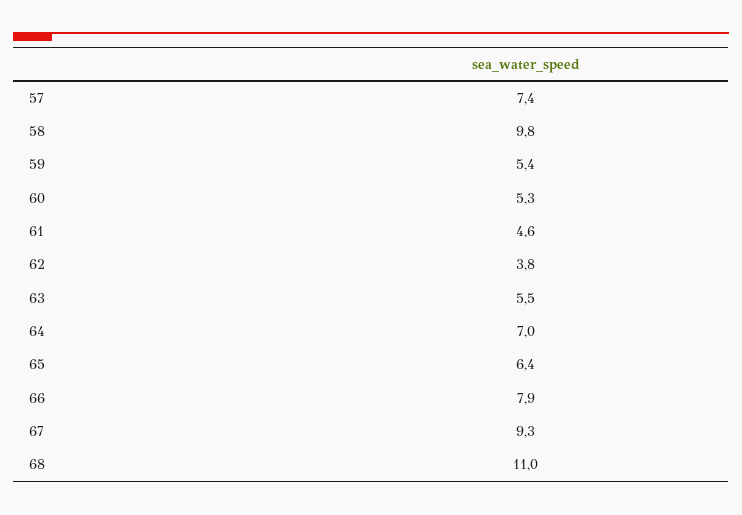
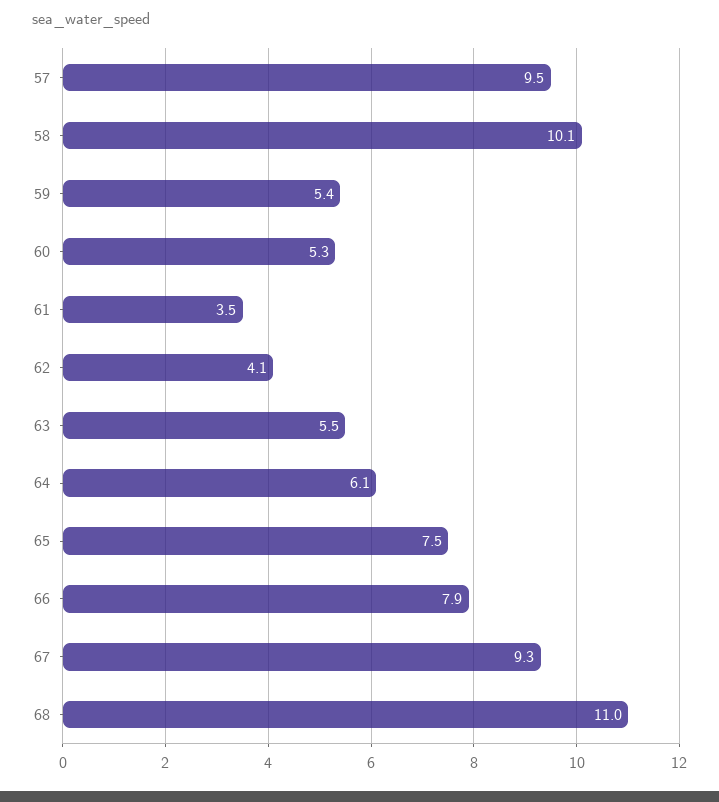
  {
-   "57": 7.4,
+   "57": 9.5,
-   "58": 9.8,
+   "58": 10.1,
    "59": 5.4,
    "60": 5.3,
-   "61": 4.6,
+   "61": 3.5,
-   "62": 3.8,
+   "62": 4.1,
    "63": 5.5,
-   "64": 7,
+   "64": 6.1,
-   "65": 6.4,
+   "65": 7.5,
    "66": 7.9,
    "67": 9.3,
    "68": 11
  }

